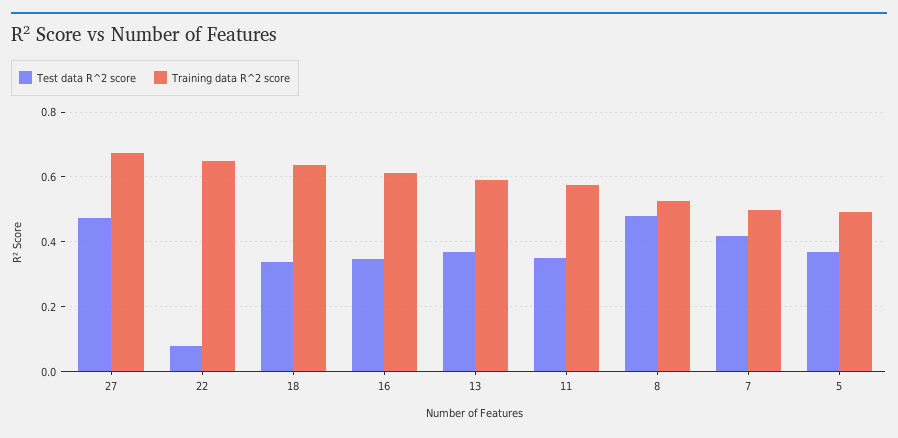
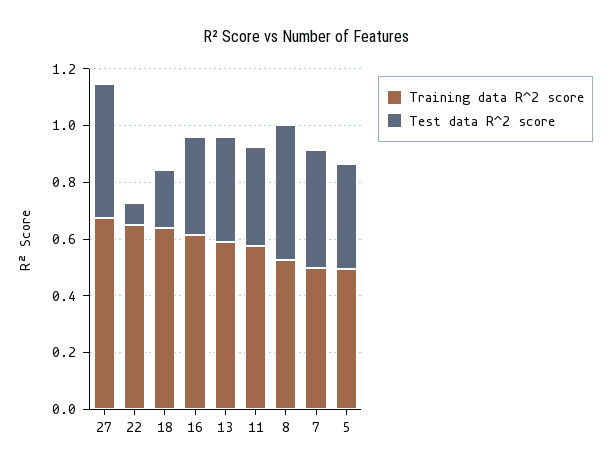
  {
    "Test data R^2 score": {
      "27": 0.48,
      "22": 0.08,
-     "18": 0.34,
+     "18": 0.2,
      "16": 0.34,
      "13": 0.36,
      "11": 0.36,
      "8": 0.48,
      "7": 0.42,
      "5": 0.38
    },
    "Training data R^2 score": {
      "27": 0.68,
      "22": 0.64,
      "18": 0.64,
      "16": 0.62,
      "13": 0.6,
      "11": 0.58,
      "8": 0.52,
      "7": 0.5,
      "5": 0.5
    }
  }

